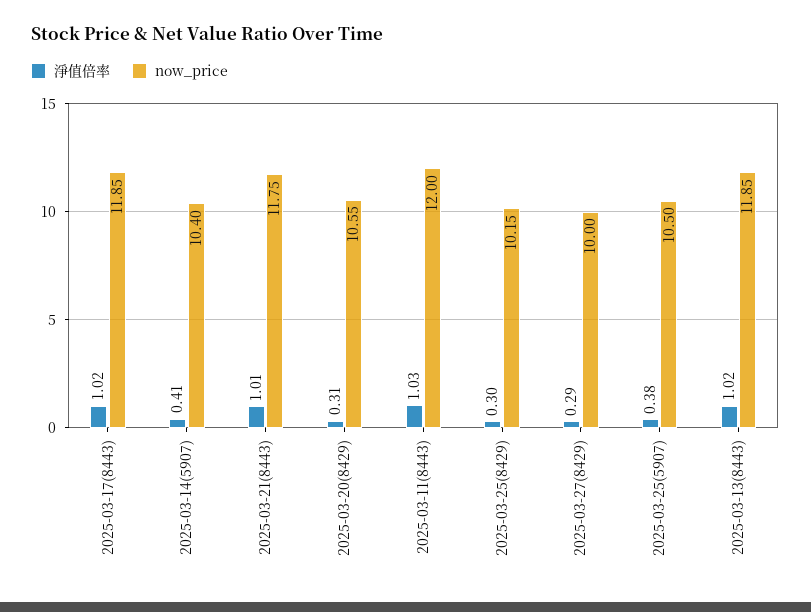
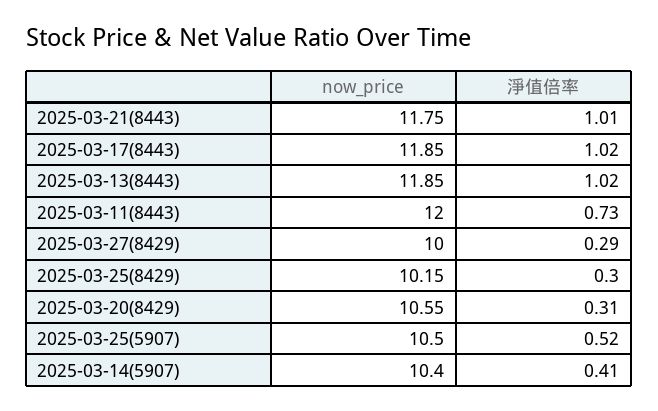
  {
    "淨值倍率": {
      "2025-03-17(8443)": 1.02,
      "2025-03-14(5907)": 0.41,
      "2025-03-21(8443)": 1.01,
      "2025-03-20(8429)": 0.31,
-     "2025-03-11(8443)": 1.03,
+     "2025-03-11(8443)": 0.73,
      "2025-03-25(8429)": 0.3,
      "2025-03-27(8429)": 0.29,
-     "2025-03-25(5907)": 0.38,
+     "2025-03-25(5907)": 0.52,
      "2025-03-13(8443)": 1.02
    },
    "now_price": {
      "2025-03-17(8443)": 11.85,
      "2025-03-14(5907)": 10.4,
      "2025-03-21(8443)": 11.75,
      "2025-03-20(8429)": 10.55,
      "2025-03-11(8443)": 12,
      "2025-03-25(8429)": 10.15,
      "2025-03-27(8429)": 10,
      "2025-03-25(5907)": 10.5,
      "2025-03-13(8443)": 11.85
    }
  }

